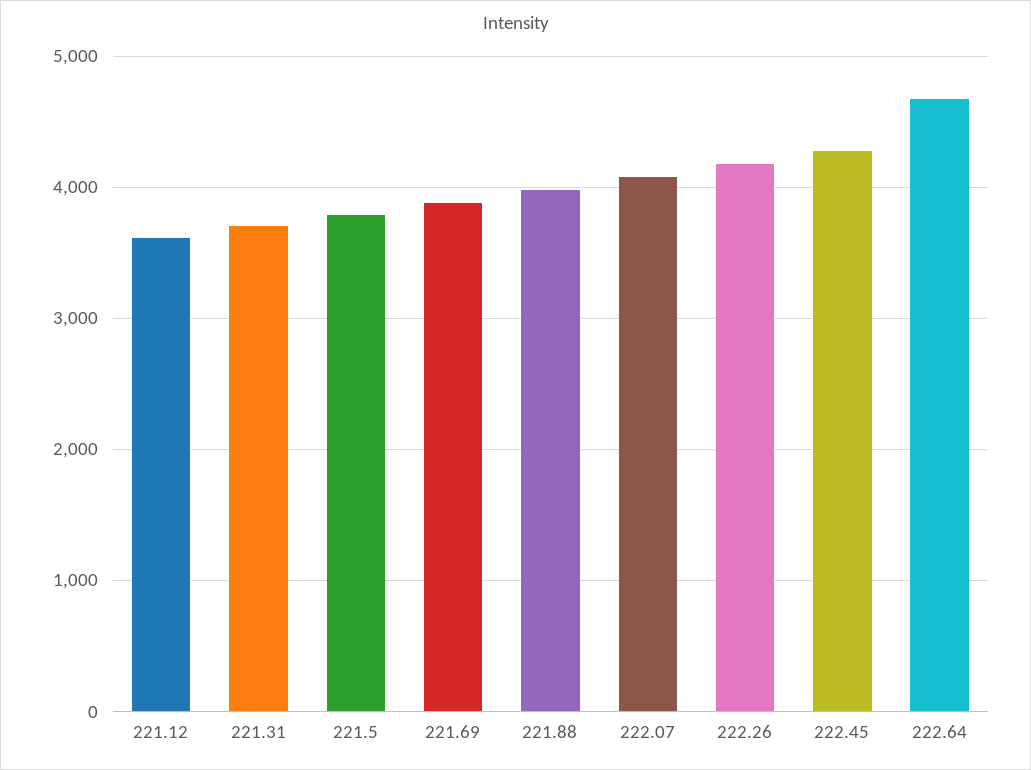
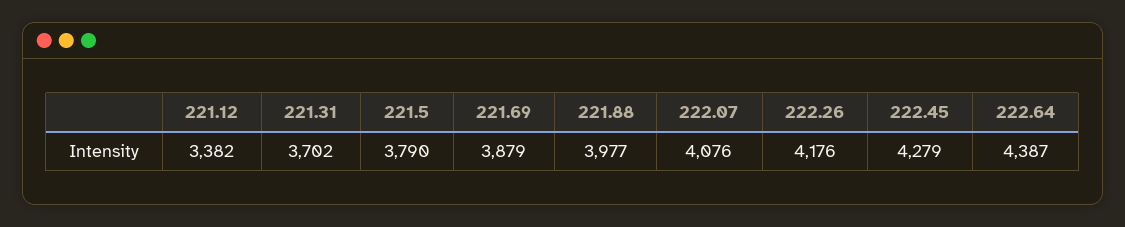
  {
-   "221.12": 3600,
+   "221.12": 3382,
    "221.31": 3702,
    "221.5": 3790,
    "221.69": 3879,
    "221.88": 3977,
    "222.07": 4076,
    "222.26": 4176,
    "222.45": 4279,
-   "222.64": 4700
+   "222.64": 4387
  }

